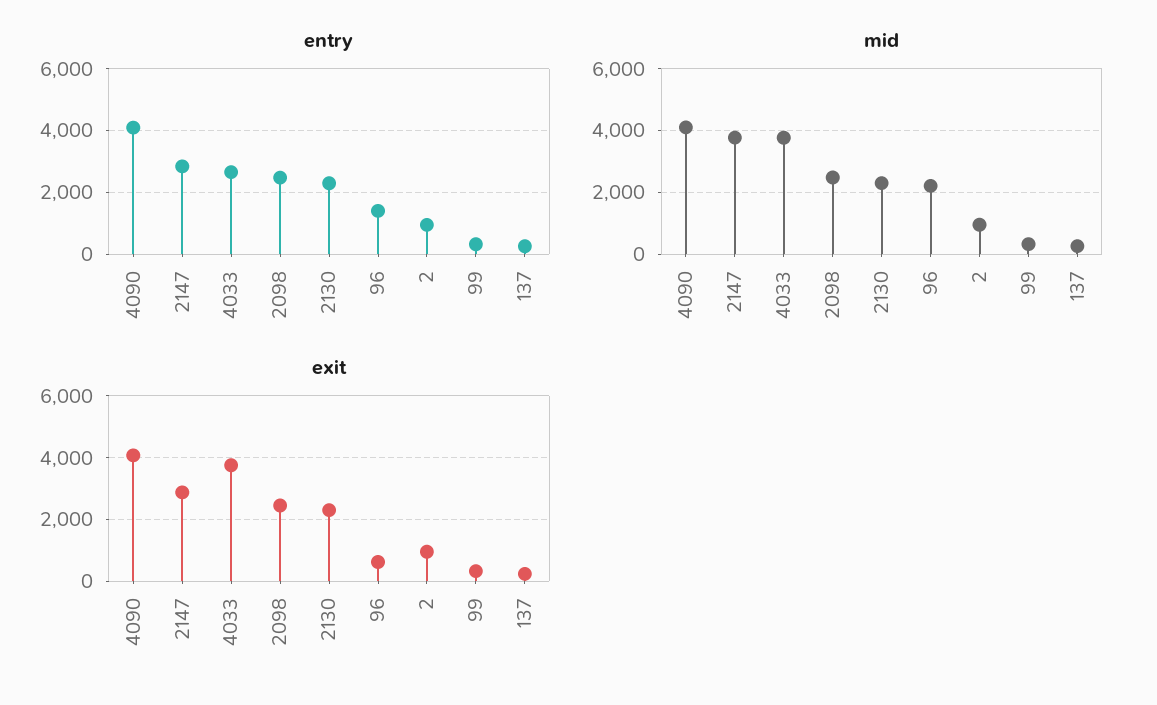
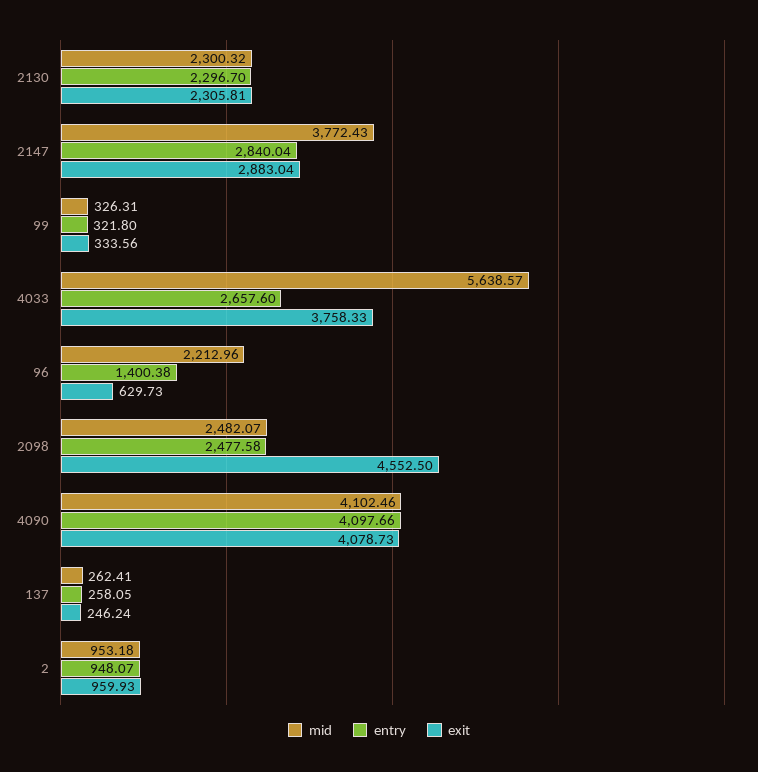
  {
    "entry": {
      "4090": 4097.66,
      "2147": 2840.04,
      "4033": 2657.6,
      "2098": 2477.58,
      "2130": 2296.7,
      "96": 1400.38,
      "2": 948.07,
      "99": 321.8,
      "137": 258.05
    },
    "mid": {
      "4090": 4102.46,
      "2147": 3772.43,
-     "4033": 3800,
+     "4033": 5638.57,
      "2098": 2482.07,
      "2130": 2300.32,
      "96": 2212.96,
      "2": 953.18,
      "99": 326.31,
      "137": 262.41
    },
    "exit": {
      "4090": 4078.73,
      "2147": 2883.04,
      "4033": 3758.33,
-     "2098": 2400,
+     "2098": 4552.5,
      "2130": 2305.81,
      "96": 629.73,
      "2": 959.93,
      "99": 333.56,
      "137": 246.24
    }
  }

